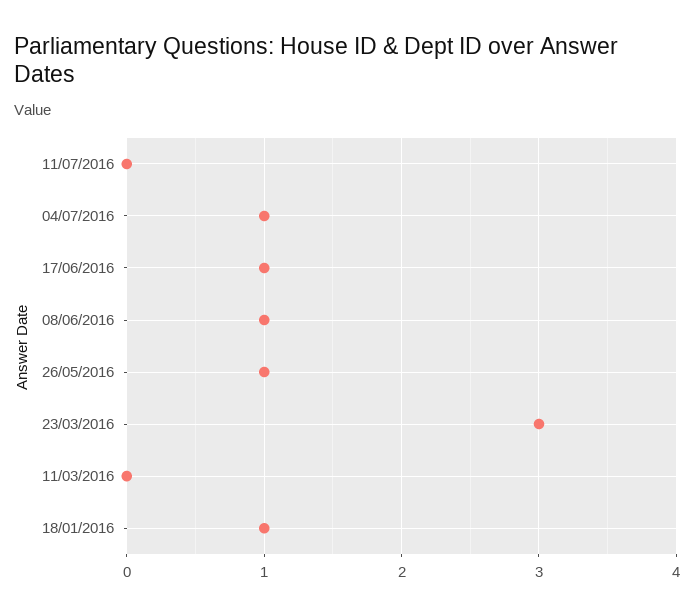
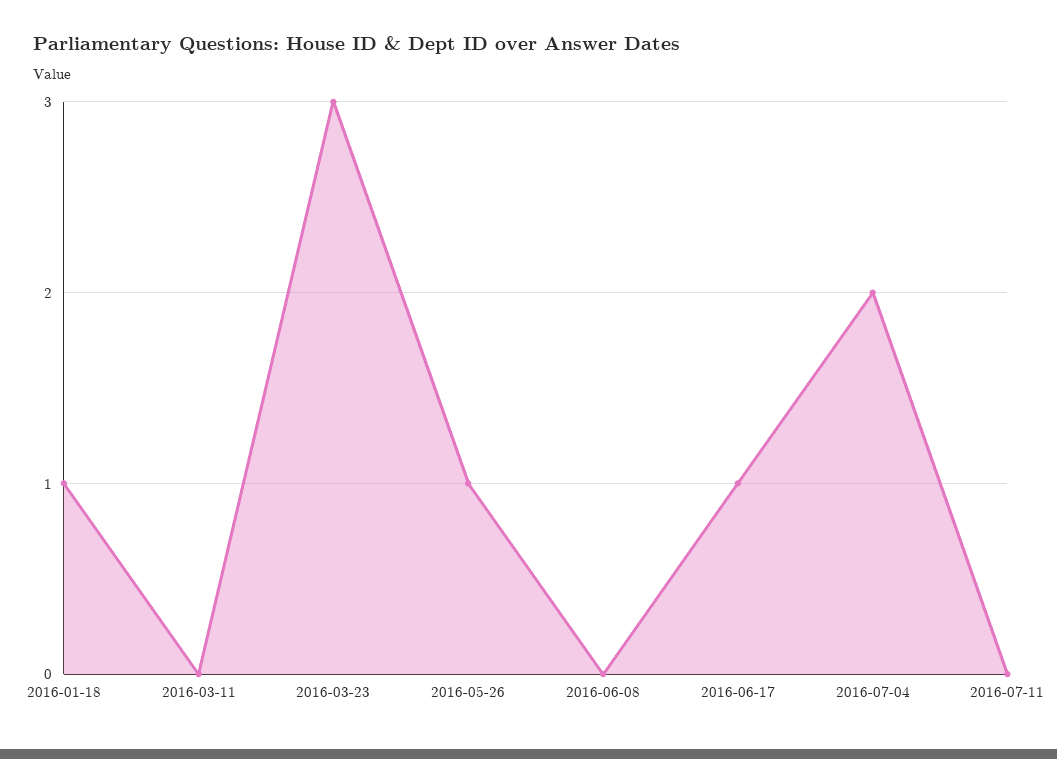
  {
    "11/07/2016": 0,
-   "04/07/2016": 1,
+   "04/07/2016": 2,
    "17/06/2016": 1,
-   "08/06/2016": 1,
+   "08/06/2016": 0,
    "26/05/2016": 1,
    "23/03/2016": 3,
    "11/03/2016": 0,
    "18/01/2016": 1
  }

